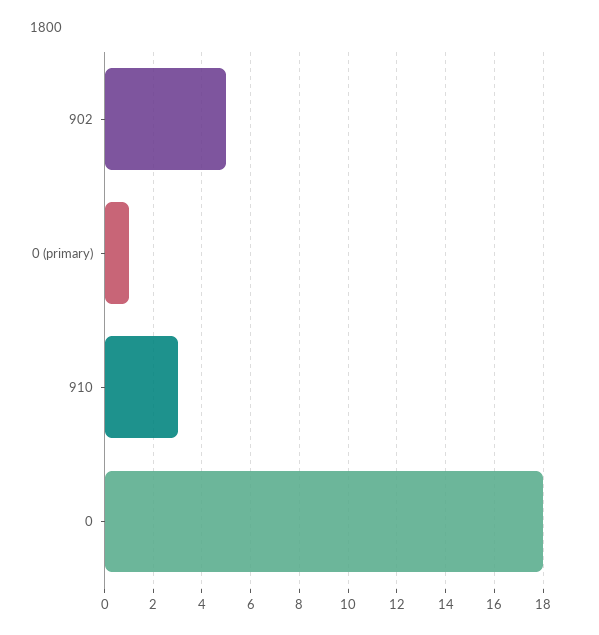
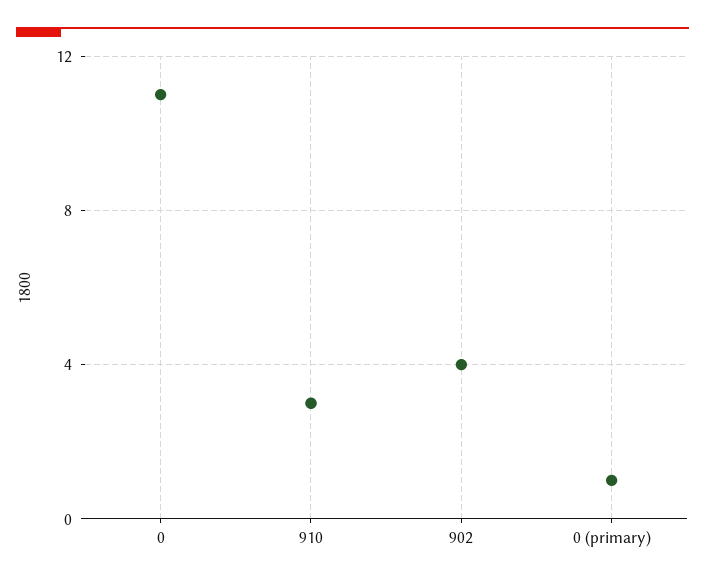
  {
-   "902": 5,
+   "902": 4,
    "0 (primary)": 1,
    "910": 3,
-   "0": 18
+   "0": 11
  }

